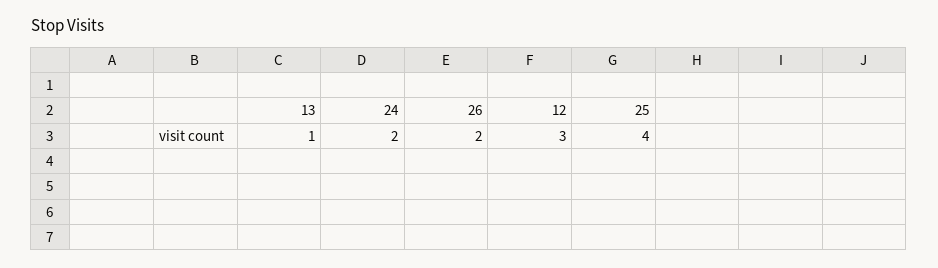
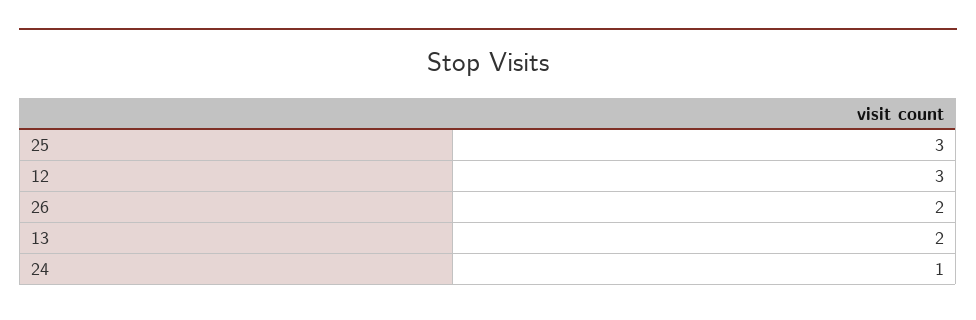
  {
-   "13": 1,
+   "13": 2,
-   "24": 2,
+   "24": 1,
    "26": 2,
    "12": 3,
-   "25": 4
+   "25": 3
  }

